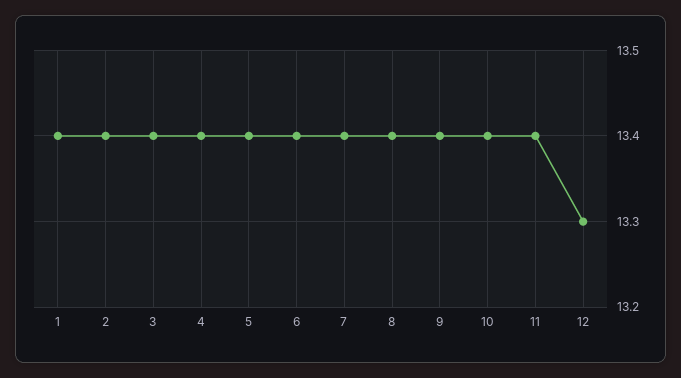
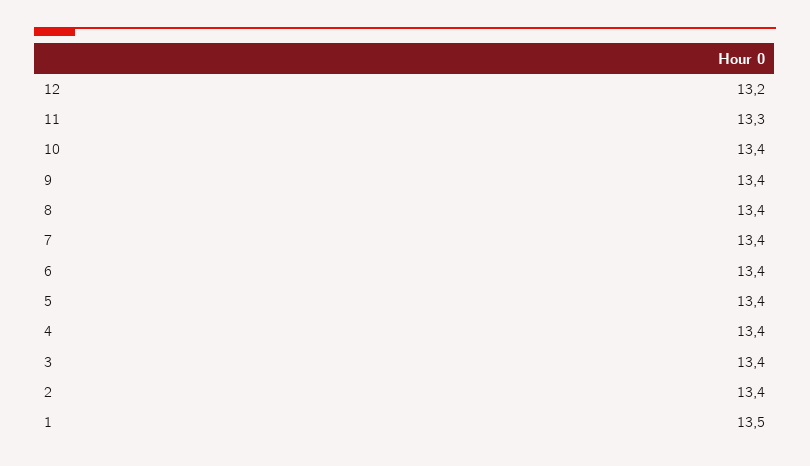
  {
-   "1": 13.4,
+   "1": 13.5,
    "2": 13.4,
    "3": 13.4,
    "4": 13.4,
    "5": 13.4,
    "6": 13.4,
    "7": 13.4,
    "8": 13.4,
    "9": 13.4,
    "10": 13.4,
-   "11": 13.4,
+   "11": 13.3,
-   "12": 13.3
+   "12": 13.2
  }

